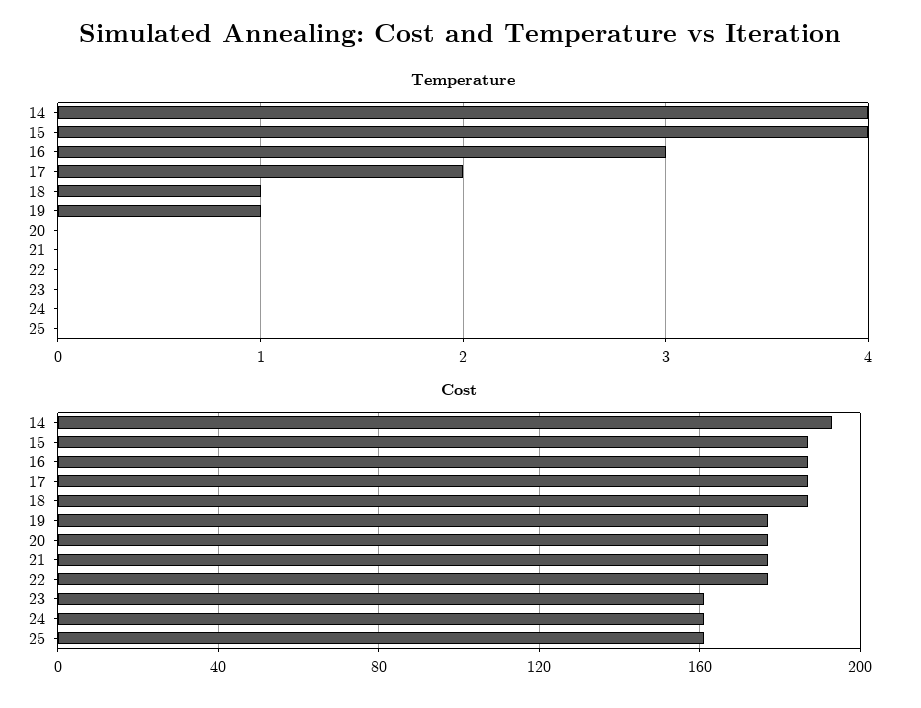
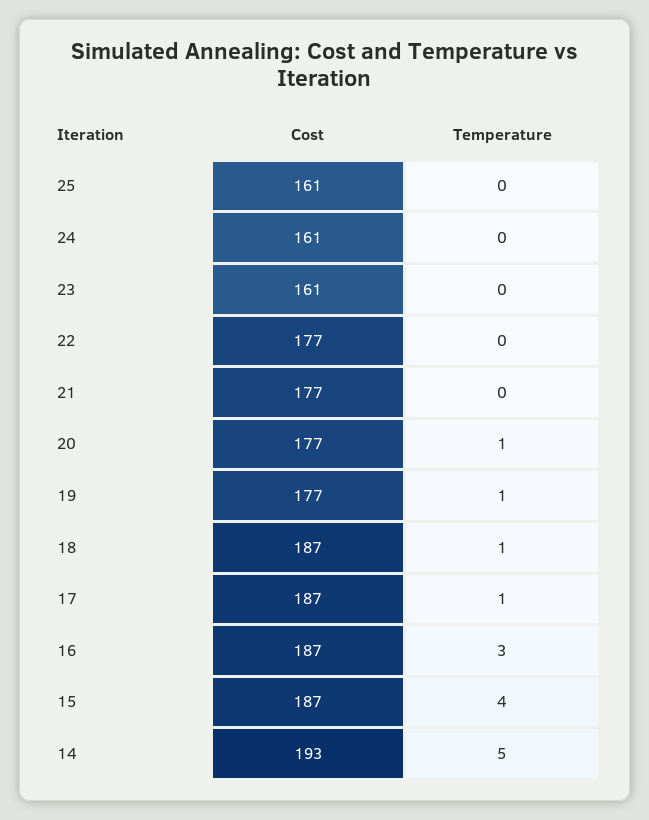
  {
    "Temperature": {
-     "14": 4,
+     "14": 5,
      "15": 4,
      "16": 3,
-     "17": 2,
+     "17": 1,
      "18": 1,
      "19": 1,
-     "20": 0,
+     "20": 1,
      "21": 0,
      "22": 0,
      "23": 0,
      "24": 0,
      "25": 0
    },
    "Cost": {
      "14": 193,
      "15": 187,
      "16": 187,
      "17": 187,
      "18": 187,
      "19": 177,
      "20": 177,
      "21": 177,
      "22": 177,
      "23": 161,
      "24": 161,
      "25": 161
    }
  }

